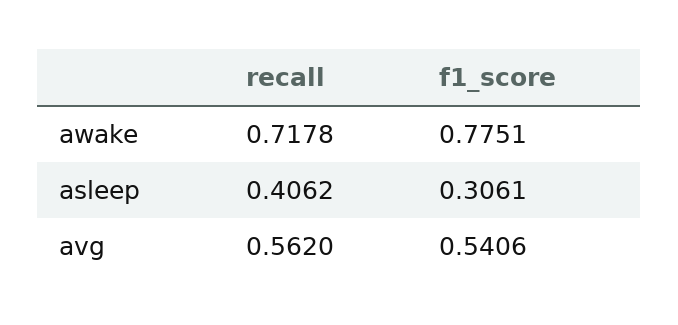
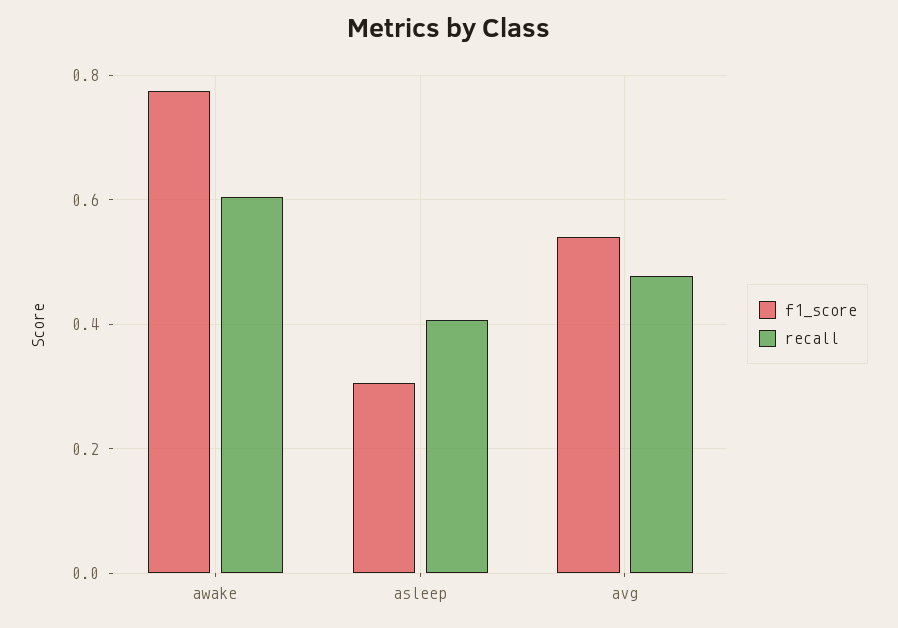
  {
    "recall": {
-     "awake": 0.7178,
+     "awake": 0.6,
      "asleep": 0.4062,
-     "avg": 0.562
+     "avg": 0.48
    },
    "f1_score": {
      "awake": 0.7751,
      "asleep": 0.3061,
      "avg": 0.5406
    }
  }

